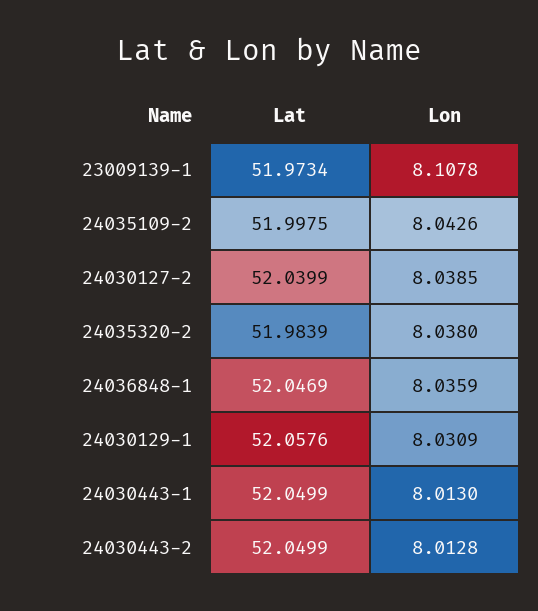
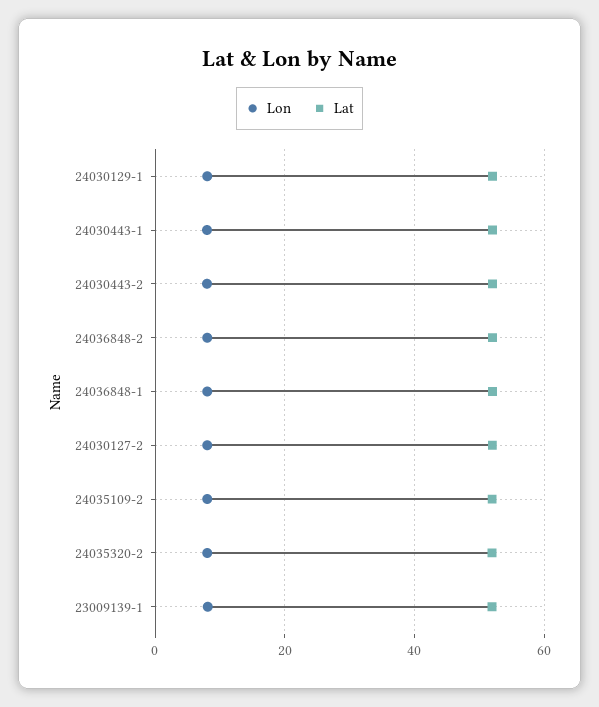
  {
    "Lat": {
      "23009139-1": 51.9734,
      "24035109-2": 51.9975,
      "24030127-2": 52.0399,
      "24035320-2": 51.9839,
      "24036848-1": 52.0469,
      "24030129-1": 52.0576,
      "24030443-1": 52.0499,
-     "24030443-2": 52.0499
+     "24030443-2": 52.0499,
+     "24036848-2": 52
    },
    "Lon": {
      "23009139-1": 8.1078,
      "24035109-2": 8.0426,
      "24030127-2": 8.0385,
      "24035320-2": 8.038,
      "24036848-1": 8.0359,
      "24030129-1": 8.0309,
      "24030443-1": 8.013,
-     "24030443-2": 8.0128
+     "24030443-2": 8.0128,
+     "24036848-2": 8
    }
  }

